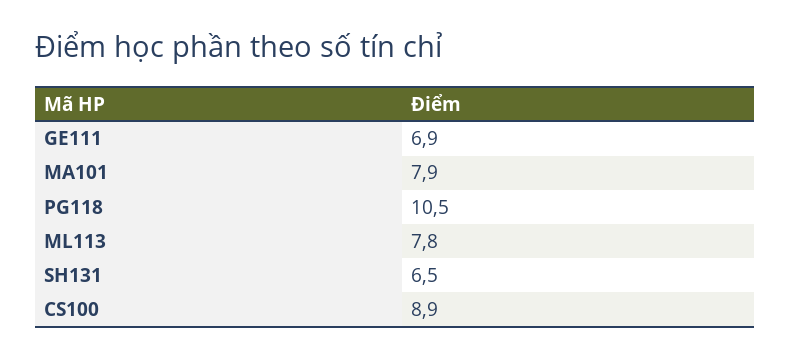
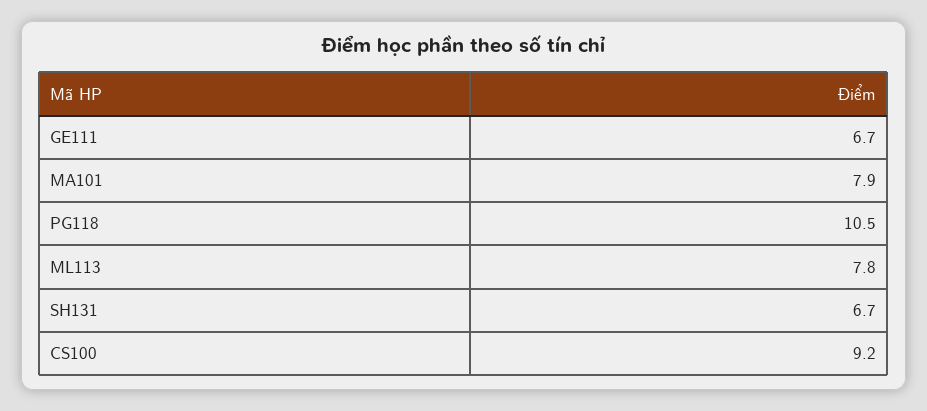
  {
-   "GE111": 6.9,
+   "GE111": 6.7,
    "MA101": 7.9,
    "PG118": 10.5,
    "ML113": 7.8,
-   "SH131": 6.5,
+   "SH131": 6.7,
-   "CS100": 8.9
+   "CS100": 9.2
  }

